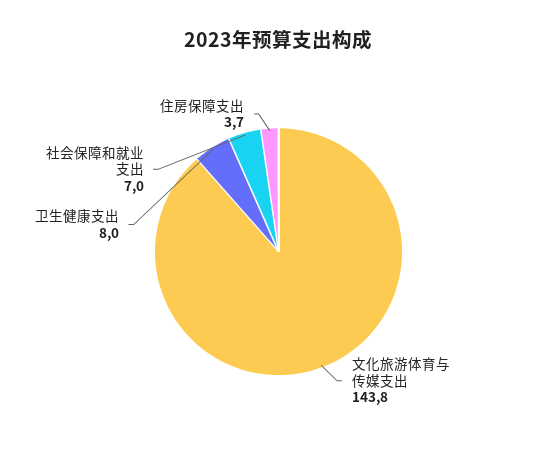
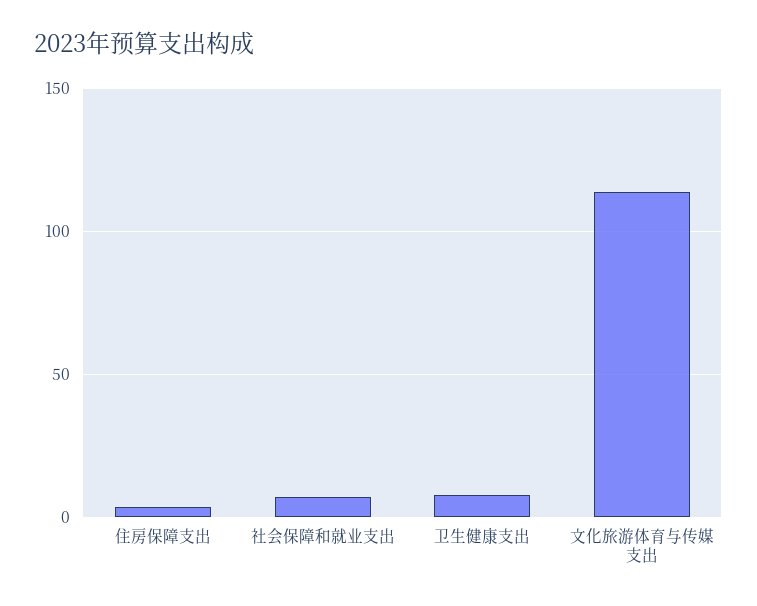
  {
-   "文化旅游体育与传媒支出": 143.8,
+   "文化旅游体育与传媒支出": 115,
    "卫生健康支出": 8,
    "社会保障和就业支出": 7,
    "住房保障支出": 3.7
  }

